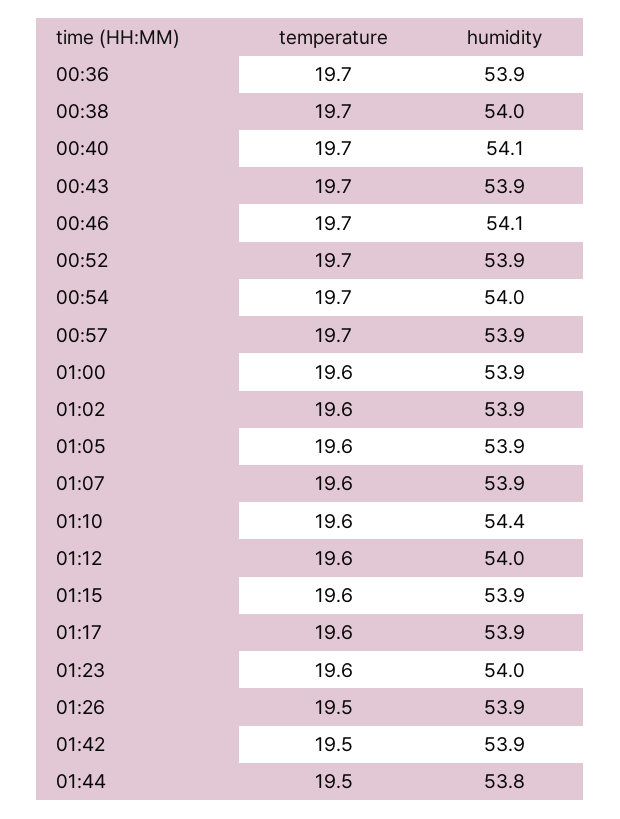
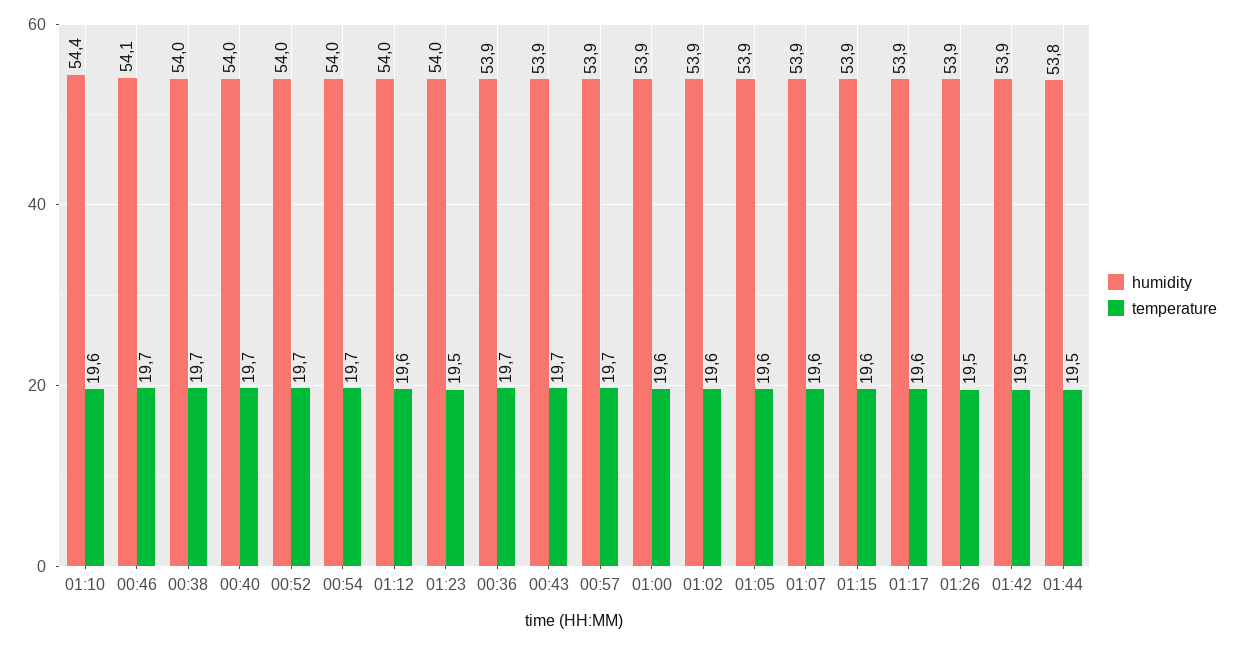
  {
    "temperature": {
      "00:36": 19.7,
      "00:38": 19.7,
      "00:40": 19.7,
      "00:43": 19.7,
      "00:46": 19.7,
      "00:52": 19.7,
      "00:54": 19.7,
      "00:57": 19.7,
      "01:00": 19.6,
      "01:02": 19.6,
      "01:05": 19.6,
      "01:07": 19.6,
      "01:10": 19.6,
      "01:12": 19.6,
      "01:15": 19.6,
      "01:17": 19.6,
-     "01:23": 19.6,
+     "01:23": 19.5,
      "01:26": 19.5,
      "01:42": 19.5,
      "01:44": 19.5
    },
    "humidity": {
      "00:36": 53.9,
      "00:38": 54,
-     "00:40": 54.1,
+     "00:40": 54,
      "00:43": 53.9,
      "00:46": 54.1,
-     "00:52": 53.9,
+     "00:52": 54,
      "00:54": 54,
      "00:57": 53.9,
      "01:00": 53.9,
      "01:02": 53.9,
      "01:05": 53.9,
      "01:07": 53.9,
      "01:10": 54.4,
      "01:12": 54,
      "01:15": 53.9,
      "01:17": 53.9,
      "01:23": 54,
      "01:26": 53.9,
      "01:42": 53.9,
      "01:44": 53.8
    }
  }

